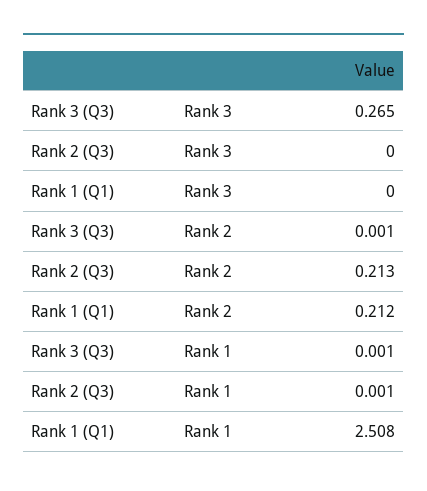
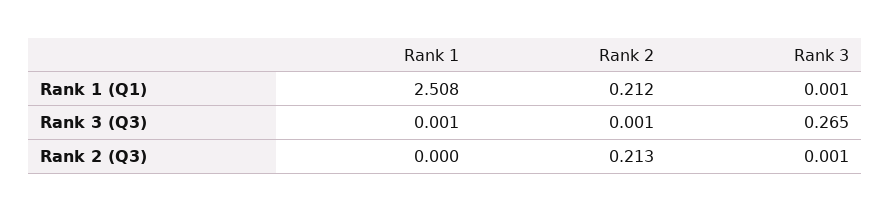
  {
    "Rank 3 (Q3)": {
      "Rank 3": 0.265,
      "Rank 2": 0.001,
      "Rank 1": 0.001
    },
    "Rank 2 (Q3)": {
-     "Rank 3": 0,
+     "Rank 3": 0.001,
      "Rank 2": 0.213,
-     "Rank 1": 0.001
+     "Rank 1": 0
    },
    "Rank 1 (Q1)": {
-     "Rank 3": 0,
+     "Rank 3": 0.001,
      "Rank 2": 0.212,
      "Rank 1": 2.508
    }
  }

